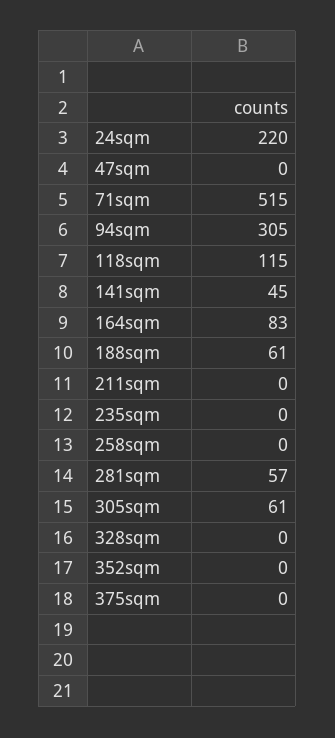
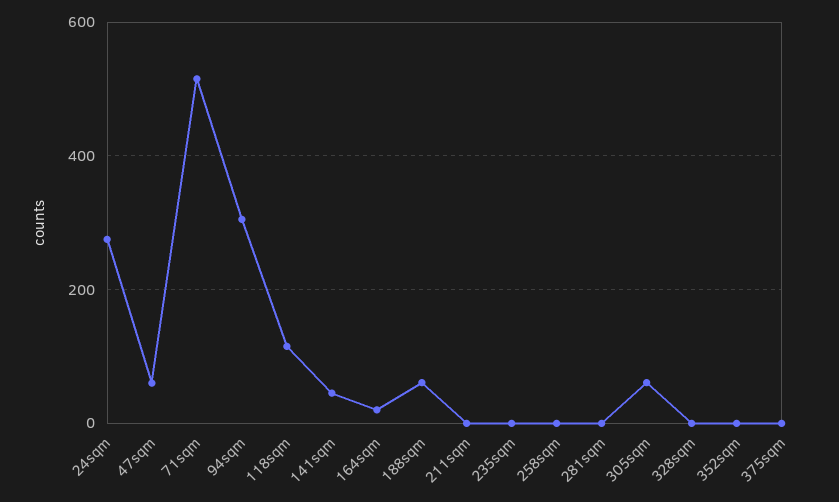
  {
-   "24sqm": 220,
+   "24sqm": 280,
-   "47sqm": 0,
+   "47sqm": 60,
    "71sqm": 515,
    "94sqm": 305,
    "118sqm": 115,
    "141sqm": 45,
-   "164sqm": 83,
+   "164sqm": 20,
    "188sqm": 61,
    "211sqm": 0,
    "235sqm": 0,
    "258sqm": 0,
-   "281sqm": 57,
+   "281sqm": 0,
    "305sqm": 61,
    "328sqm": 0,
    "352sqm": 0,
    "375sqm": 0
  }

